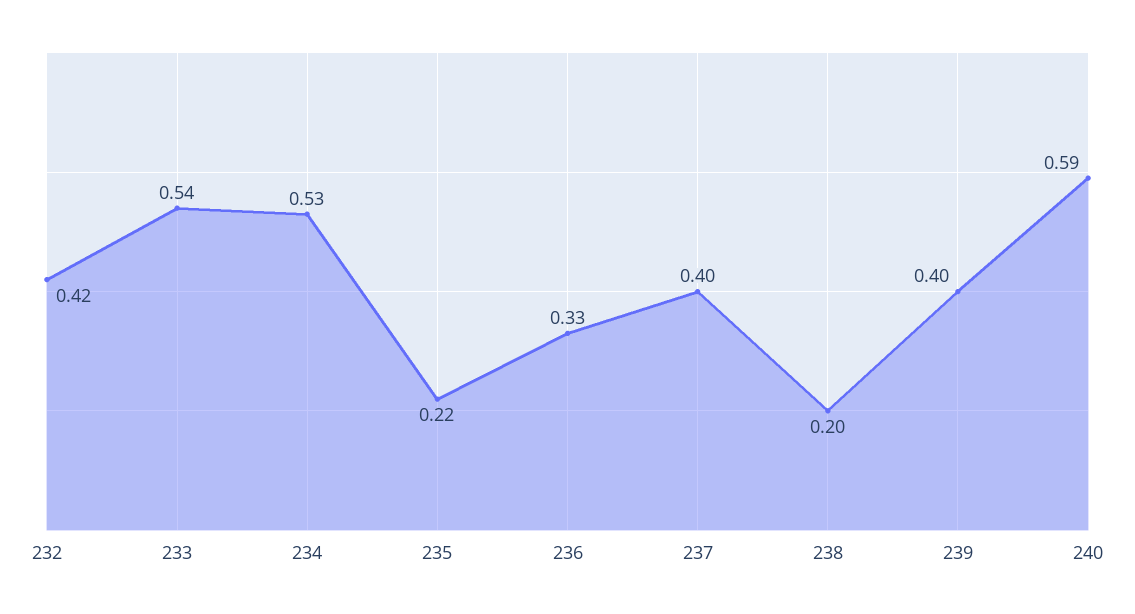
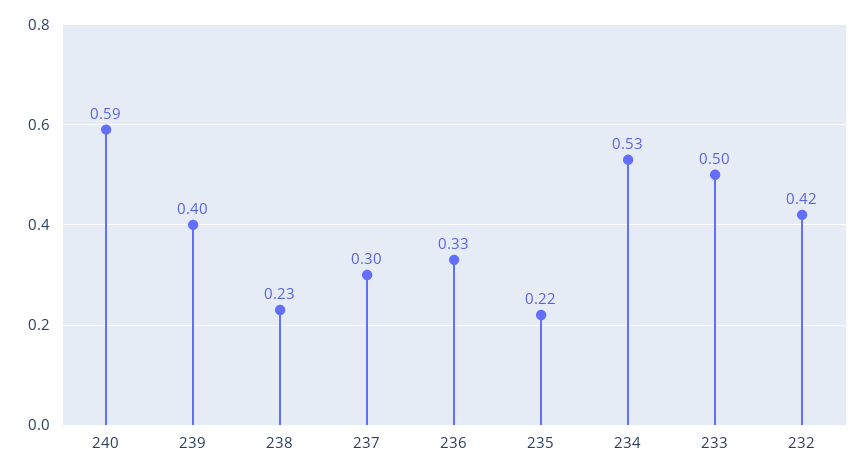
  {
    "232": 0.42,
-   "233": 0.54,
+   "233": 0.5,
    "234": 0.53,
    "235": 0.22,
    "236": 0.33,
-   "237": 0.4,
+   "237": 0.3,
-   "238": 0.2,
+   "238": 0.23,
    "239": 0.4,
    "240": 0.59
  }

